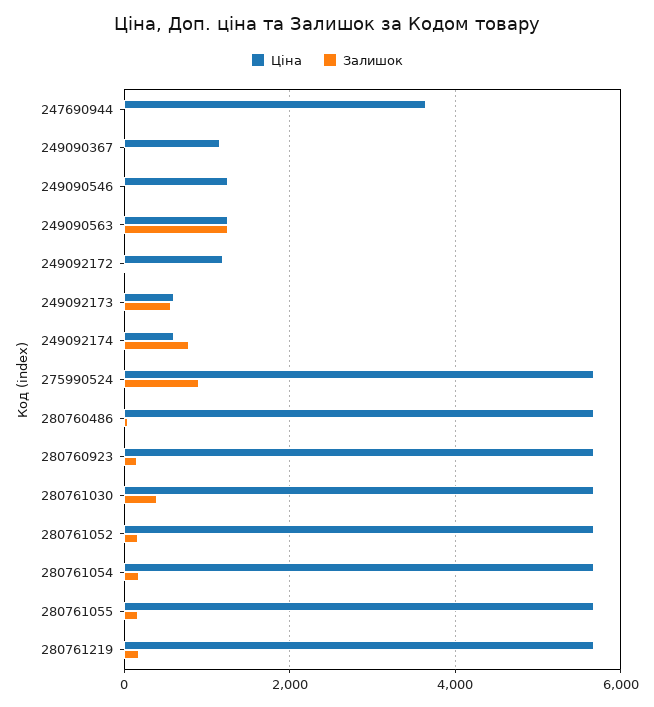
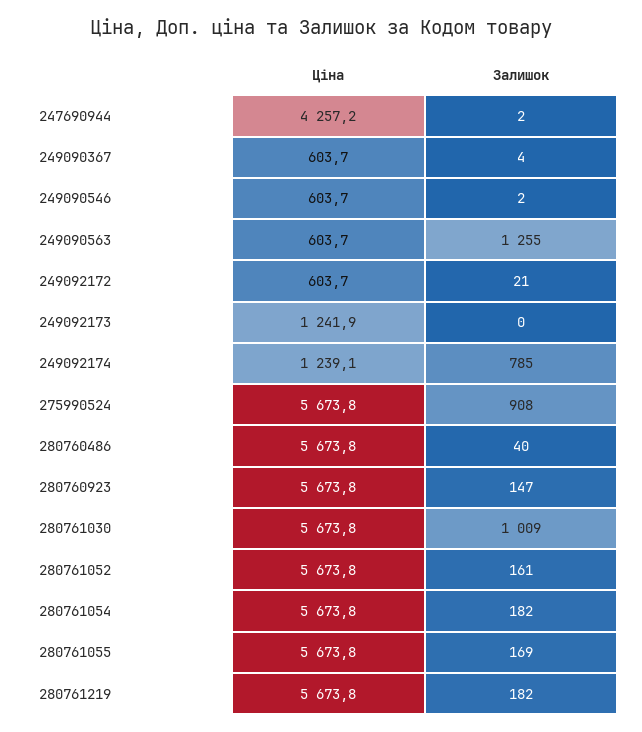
  {
    "Ціна": {
-     "247690944": 3600,
+     "247690944": 4257.2,
-     "249090367": 1200,
+     "249090367": 603.7,
-     "249090546": 1200,
+     "249090546": 603.7,
-     "249090563": 1200,
+     "249090563": 603.7,
-     "249092172": 1200,
+     "249092172": 603.7,
-     "249092173": 600,
+     "249092173": 1241.9,
-     "249092174": 600,
+     "249092174": 1239.1,
      "275990524": 5673.8,
      "280760486": 5673.8,
      "280760923": 5673.8,
      "280761030": 5673.8,
      "280761052": 5673.8,
      "280761054": 5673.8,
      "280761055": 5673.8,
      "280761219": 5673.8
    },
    "Залишок": {
      "247690944": 2,
      "249090367": 4,
      "249090546": 2,
      "249090563": 1255,
      "249092172": 21,
-     "249092173": 600,
+     "249092173": 0,
      "249092174": 785,
      "275990524": 908,
      "280760486": 40,
      "280760923": 147,
-     "280761030": 400,
+     "280761030": 1009,
      "280761052": 161,
      "280761054": 182,
      "280761055": 169,
      "280761219": 182
    }
  }

